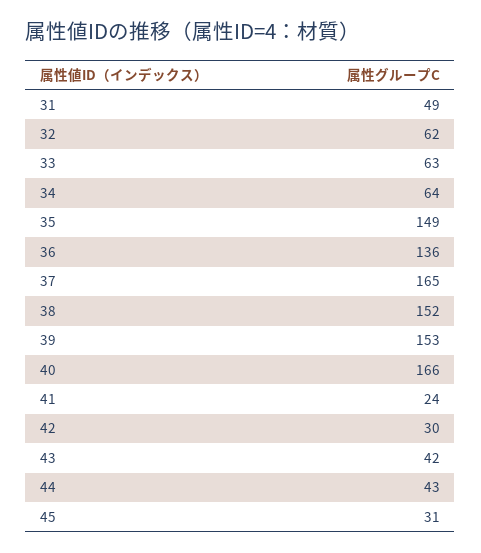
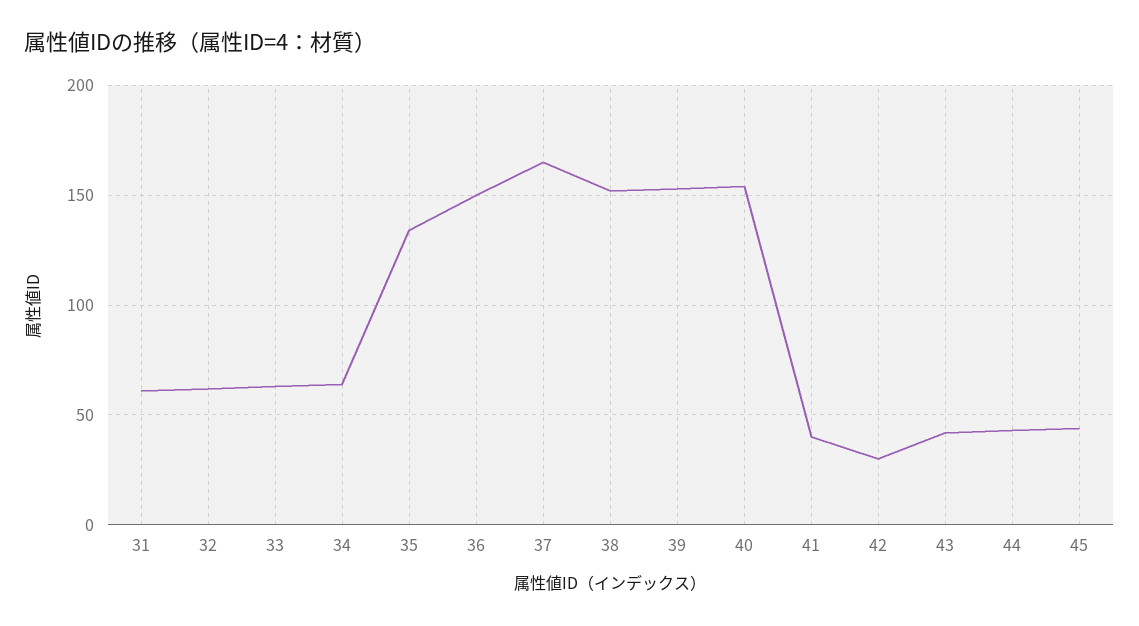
  {
-   "31": 49,
+   "31": 60,
    "32": 62,
    "33": 63,
    "34": 64,
-   "35": 149,
+   "35": 135,
-   "36": 136,
+   "36": 150,
    "37": 165,
    "38": 152,
    "39": 153,
-   "40": 166,
+   "40": 155,
-   "41": 24,
+   "41": 40,
    "42": 30,
    "43": 42,
    "44": 43,
-   "45": 31
+   "45": 45
  }

